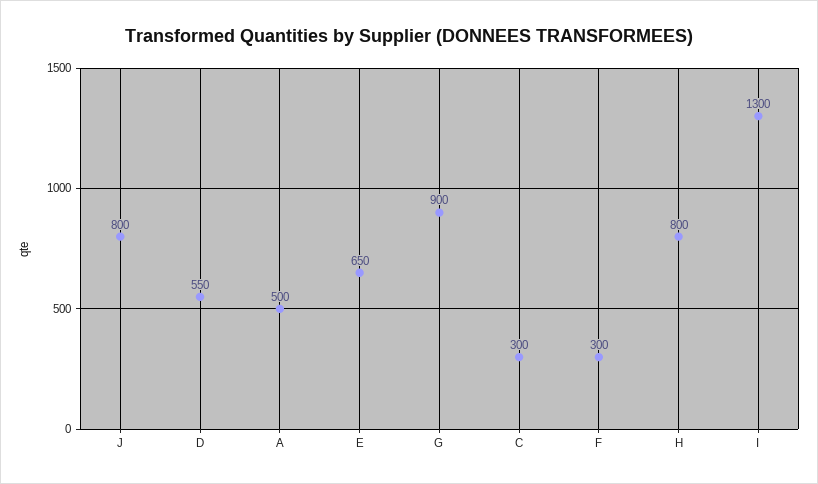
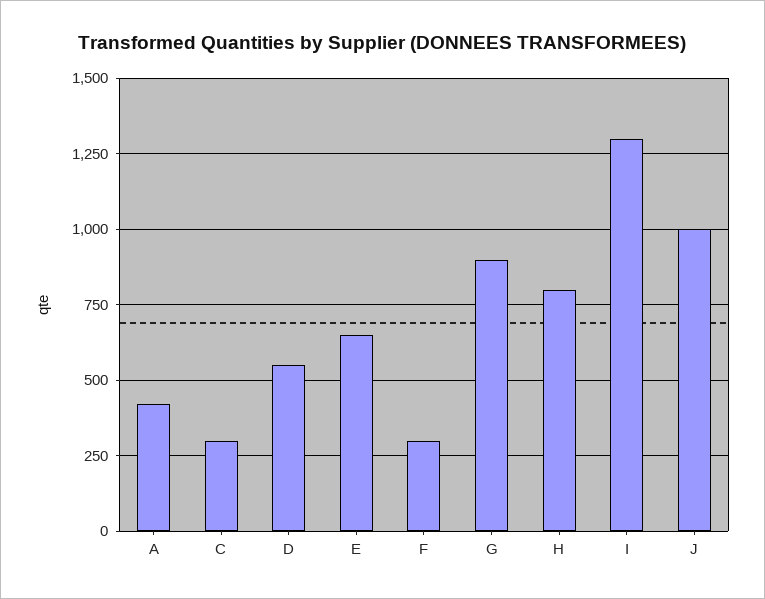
  {
-   "J": 800,
+   "J": 1000,
    "D": 550,
-   "A": 500,
+   "A": 425,
    "E": 650,
    "G": 900,
    "C": 300,
    "F": 300,
    "H": 800,
    "I": 1300
  }

